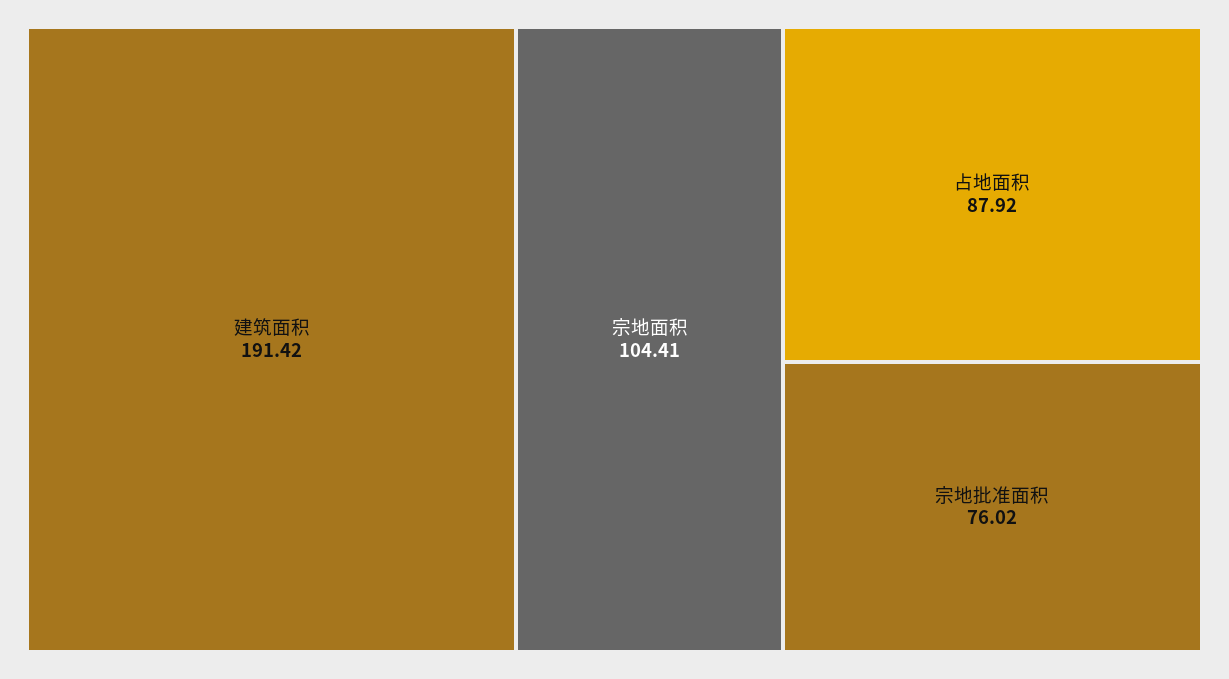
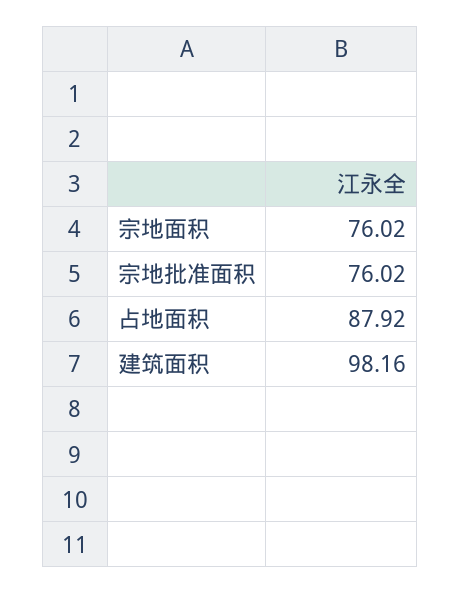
  {
-   "建筑面积": 191.42,
+   "建筑面积": 98.16,
-   "宗地面积": 104.41,
+   "宗地面积": 76.02,
    "占地面积": 87.92,
    "宗地批准面积": 76.02
  }

